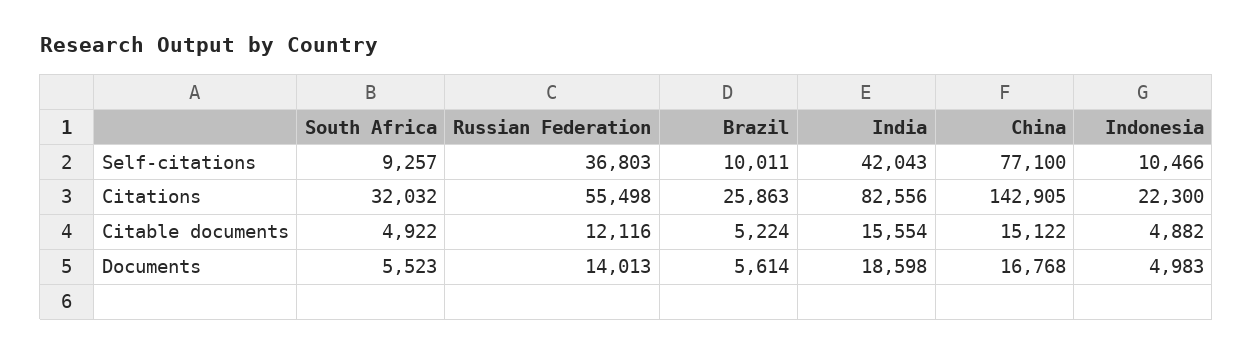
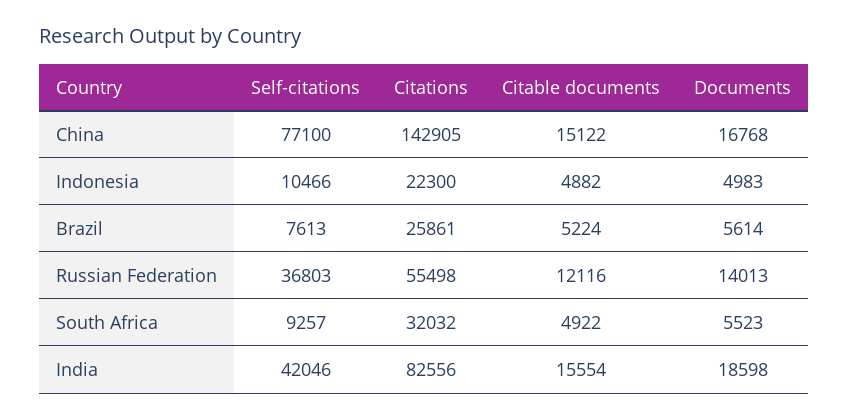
  {
    "South Africa": {
      "Self-citations": 9257,
      "Citations": 32032,
      "Citable documents": 4922,
      "Documents": 5523
    },
    "Russian Federation": {
      "Self-citations": 36803,
      "Citations": 55498,
      "Citable documents": 12116,
      "Documents": 14013
    },
    "Brazil": {
-     "Self-citations": 10011,
+     "Self-citations": 7613,
-     "Citations": 25863,
+     "Citations": 25861,
      "Citable documents": 5224,
      "Documents": 5614
    },
    "India": {
-     "Self-citations": 42043,
+     "Self-citations": 42046,
      "Citations": 82556,
      "Citable documents": 15554,
      "Documents": 18598
    },
    "China": {
      "Self-citations": 77100,
      "Citations": 142905,
      "Citable documents": 15122,
      "Documents": 16768
    },
    "Indonesia": {
      "Self-citations": 10466,
      "Citations": 22300,
      "Citable documents": 4882,
      "Documents": 4983
    }
  }

